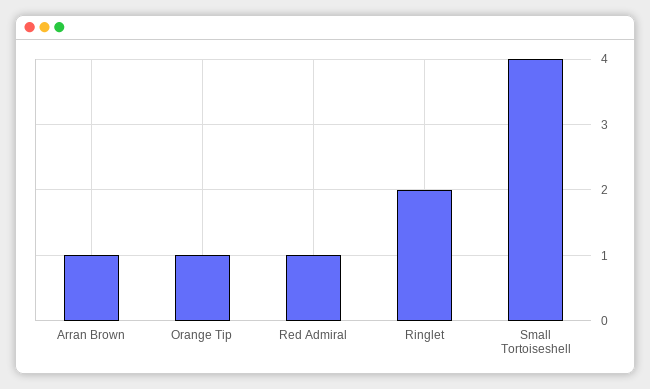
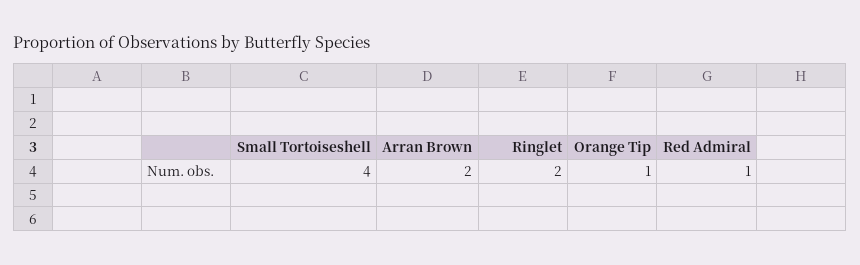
  {
-   "Arran Brown": 1,
+   "Arran Brown": 2,
    "Orange Tip": 1,
    "Red Admiral": 1,
    "Ringlet": 2,
    "Small Tortoiseshell": 4
  }

